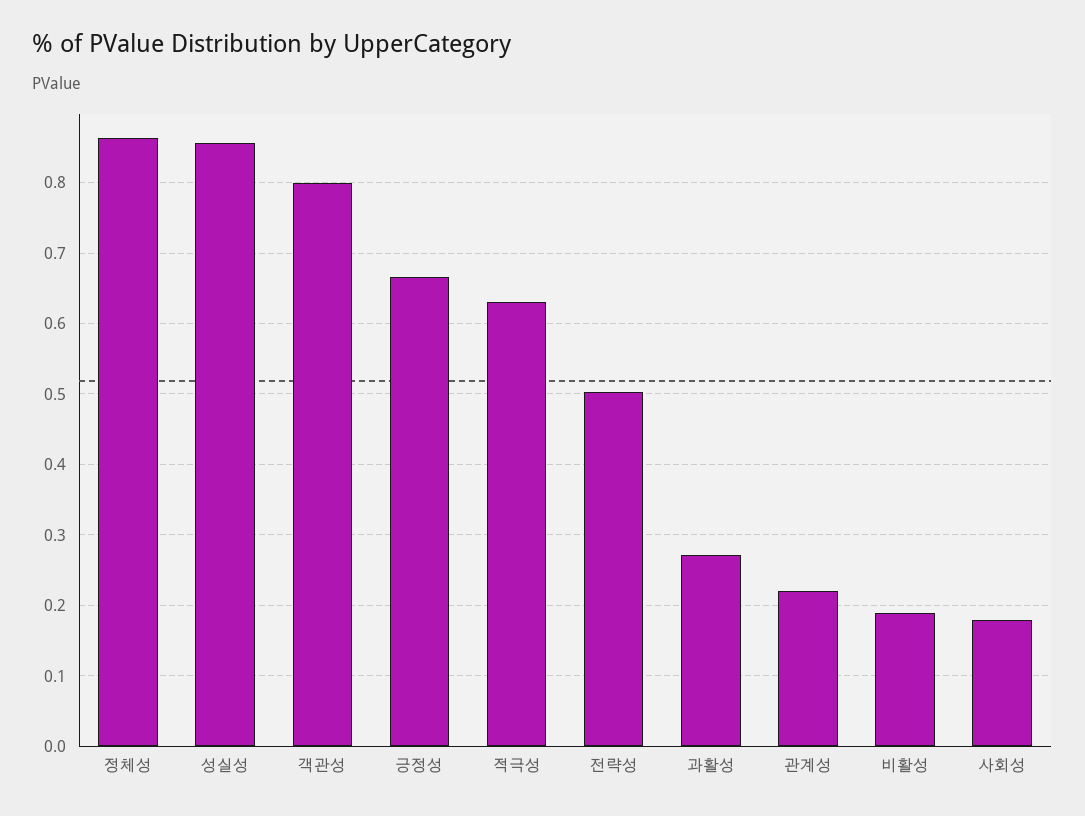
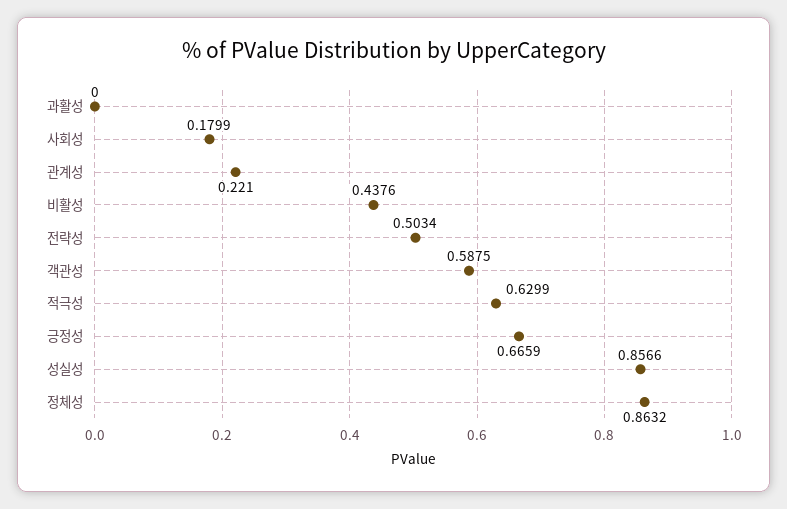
  {
    "정체성": 0.8632,
    "성실성": 0.8566,
-   "객관성": 0.8,
+   "객관성": 0.5875,
    "긍정성": 0.6659,
    "적극성": 0.6299,
    "전략성": 0.5034,
-   "과활성": 0.27,
+   "과활성": 0,
    "관계성": 0.221,
-   "비활성": 0.19,
+   "비활성": 0.4376,
    "사회성": 0.1799
  }

